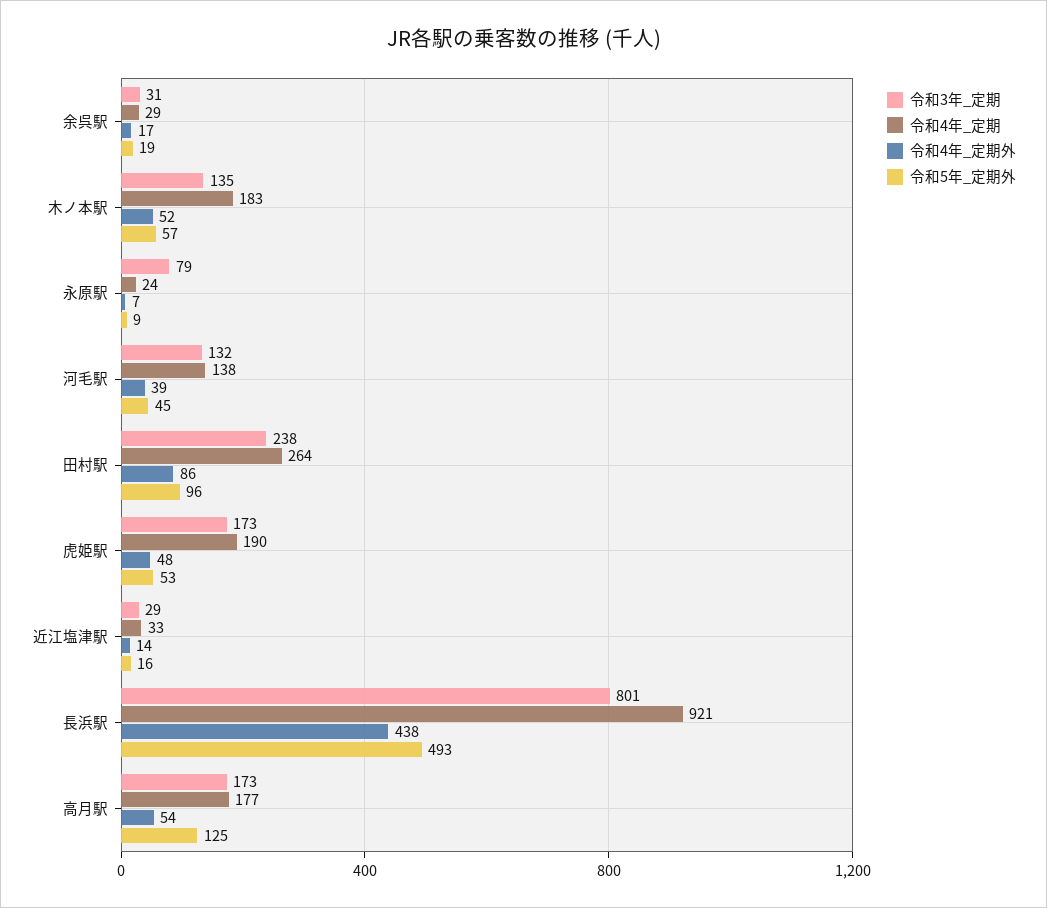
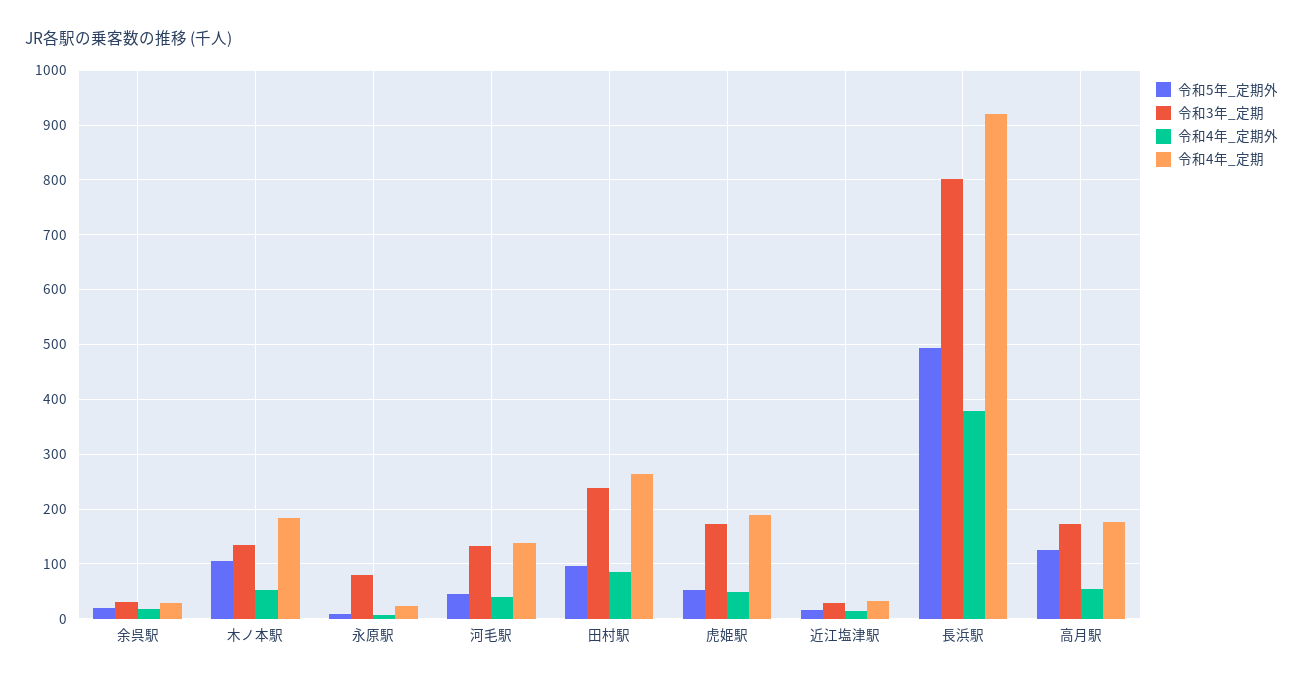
  {
    "令和3年_定期": {
      "余呉駅": 31,
      "木ノ本駅": 135,
      "永原駅": 79,
      "河毛駅": 132,
      "田村駅": 238,
      "虎姫駅": 173,
      "近江塩津駅": 29,
      "長浜駅": 801,
      "高月駅": 173
    },
    "令和4年_定期": {
      "余呉駅": 29,
      "木ノ本駅": 183,
      "永原駅": 24,
      "河毛駅": 138,
      "田村駅": 264,
      "虎姫駅": 190,
      "近江塩津駅": 33,
      "長浜駅": 921,
      "高月駅": 177
    },
    "令和4年_定期外": {
      "余呉駅": 17,
      "木ノ本駅": 52,
      "永原駅": 7,
      "河毛駅": 39,
      "田村駅": 86,
      "虎姫駅": 48,
      "近江塩津駅": 14,
-     "長浜駅": 438,
+     "長浜駅": 380,
      "高月駅": 54
    },
    "令和5年_定期外": {
      "余呉駅": 19,
-     "木ノ本駅": 57,
+     "木ノ本駅": 100,
      "永原駅": 9,
      "河毛駅": 45,
      "田村駅": 96,
      "虎姫駅": 53,
      "近江塩津駅": 16,
      "長浜駅": 493,
      "高月駅": 125
    }
  }

